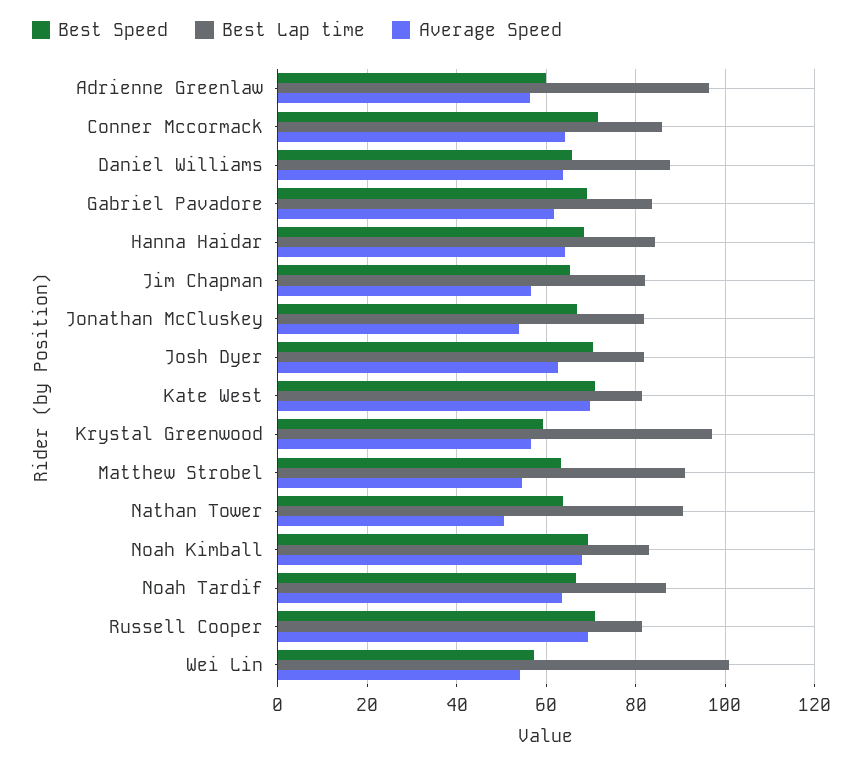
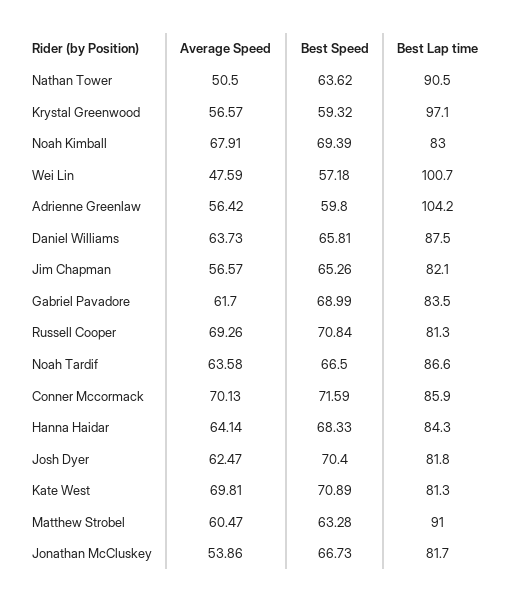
  {
    "Best Speed": {
      "Adrienne Greenlaw": 59.8,
      "Conner Mccormack": 71.59,
      "Daniel Williams": 65.81,
      "Gabriel Pavadore": 68.99,
      "Hanna Haidar": 68.33,
      "Jim Chapman": 65.26,
      "Jonathan McCluskey": 66.73,
      "Josh Dyer": 70.4,
      "Kate West": 70.89,
      "Krystal Greenwood": 59.32,
      "Matthew Strobel": 63.28,
      "Nathan Tower": 63.62,
      "Noah Kimball": 69.39,
      "Noah Tardif": 66.5,
      "Russell Cooper": 70.84,
      "Wei Lin": 57.18
    },
    "Best Lap time": {
-     "Adrienne Greenlaw": 96,
+     "Adrienne Greenlaw": 104.2,
      "Conner Mccormack": 85.9,
      "Daniel Williams": 87.5,
      "Gabriel Pavadore": 83.5,
      "Hanna Haidar": 84.3,
      "Jim Chapman": 82.1,
      "Jonathan McCluskey": 81.7,
      "Josh Dyer": 81.8,
      "Kate West": 81.3,
      "Krystal Greenwood": 97.1,
      "Matthew Strobel": 91,
      "Nathan Tower": 90.5,
      "Noah Kimball": 83,
      "Noah Tardif": 86.6,
      "Russell Cooper": 81.3,
      "Wei Lin": 100.7
    },
    "Average Speed": {
      "Adrienne Greenlaw": 56.42,
-     "Conner Mccormack": 64,
+     "Conner Mccormack": 70.13,
      "Daniel Williams": 63.73,
      "Gabriel Pavadore": 61.7,
      "Hanna Haidar": 64.14,
      "Jim Chapman": 56.57,
      "Jonathan McCluskey": 53.86,
      "Josh Dyer": 62.47,
      "Kate West": 69.81,
      "Krystal Greenwood": 56.57,
-     "Matthew Strobel": 54,
+     "Matthew Strobel": 60.47,
      "Nathan Tower": 50.5,
      "Noah Kimball": 67.91,
      "Noah Tardif": 63.58,
      "Russell Cooper": 69.26,
-     "Wei Lin": 54
+     "Wei Lin": 47.59
    }
  }

